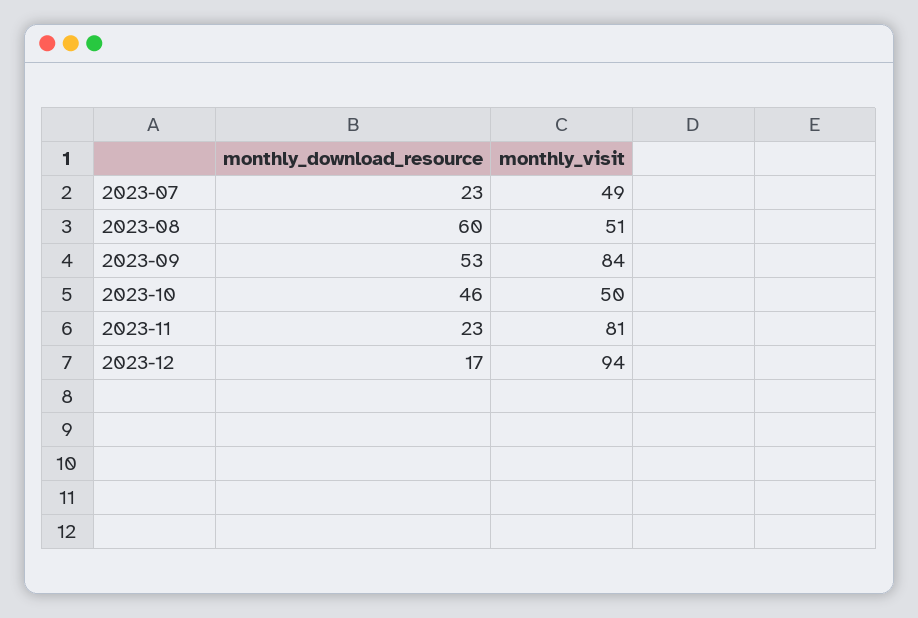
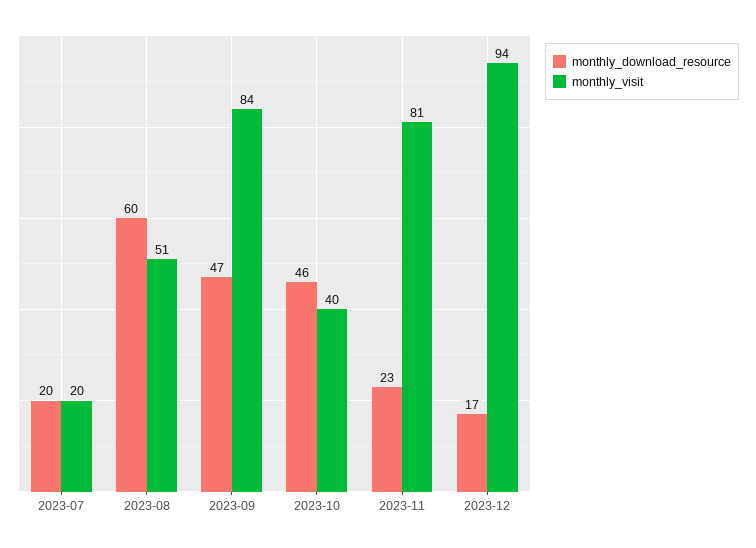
  {
    "monthly_download_resource": {
-     "2023-07": 23,
+     "2023-07": 20,
      "2023-08": 60,
-     "2023-09": 53,
+     "2023-09": 47,
      "2023-10": 46,
      "2023-11": 23,
      "2023-12": 17
    },
    "monthly_visit": {
-     "2023-07": 49,
+     "2023-07": 20,
      "2023-08": 51,
      "2023-09": 84,
-     "2023-10": 50,
+     "2023-10": 40,
      "2023-11": 81,
      "2023-12": 94
    }
  }

